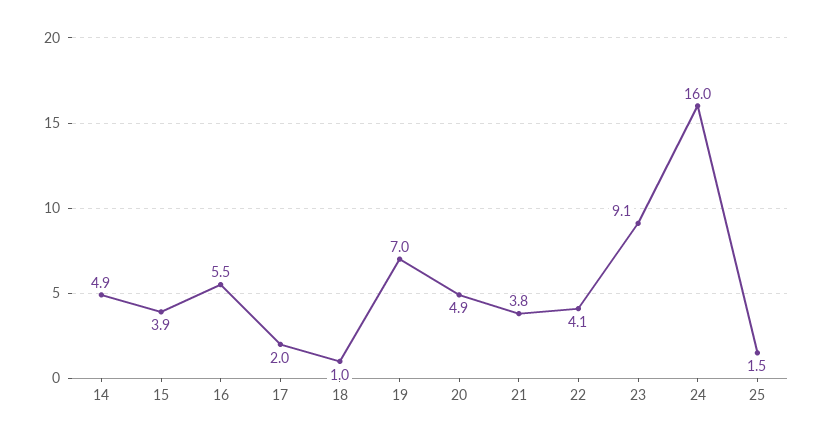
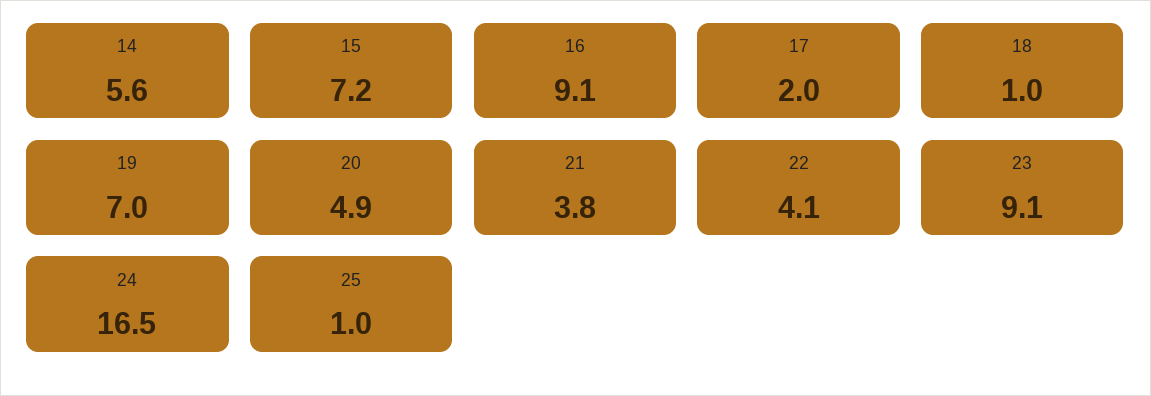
  {
-   "14": 4.9,
+   "14": 5.6,
-   "15": 3.9,
+   "15": 7.2,
-   "16": 5.5,
+   "16": 9.1,
    "17": 2,
    "18": 1,
    "19": 7,
    "20": 4.9,
    "21": 3.8,
    "22": 4.1,
    "23": 9.1,
-   "24": 16,
+   "24": 16.5,
-   "25": 1.5
+   "25": 1
  }

